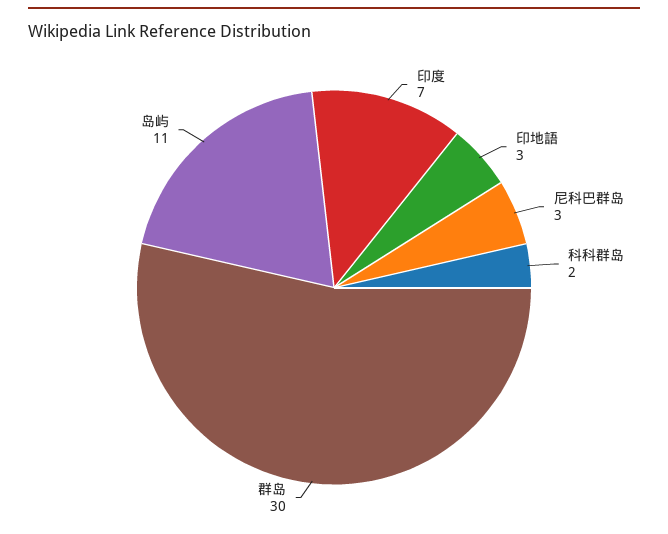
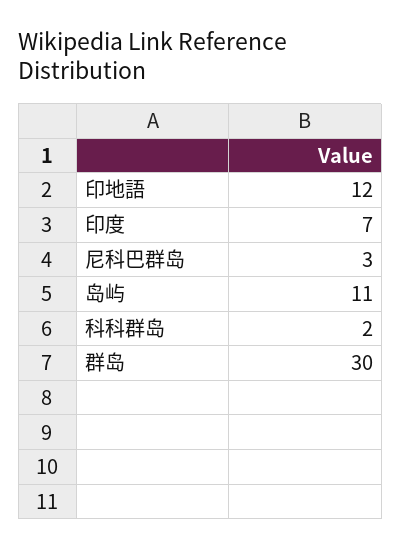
  {
    "印度": 7,
-   "印地語": 3,
+   "印地語": 12,
    "尼科巴群岛": 3,
    "科科群岛": 2,
    "群岛": 30,
    "岛屿": 11
  }

